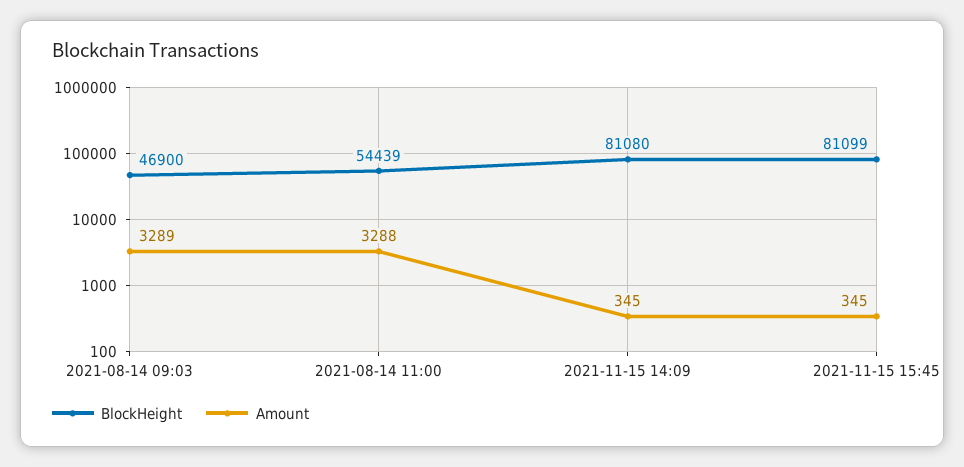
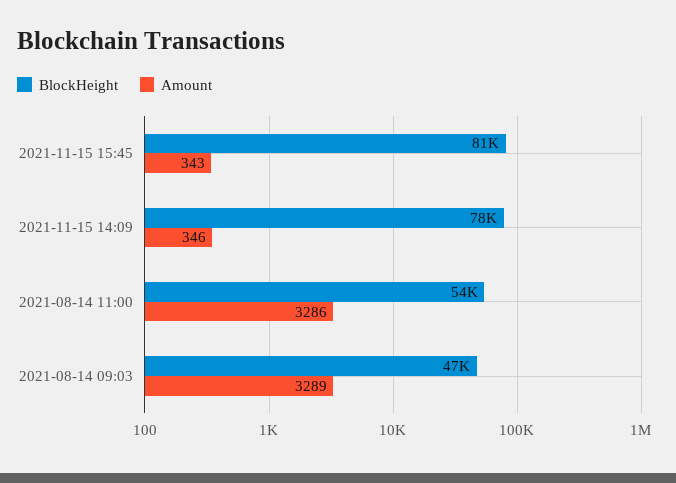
  {
    "BlockHeight": {
      "2021-08-14 09:03": 46900,
      "2021-08-14 11:00": 54439,
-     "2021-11-15 14:09": 81080,
+     "2021-11-15 14:09": 78000,
      "2021-11-15 15:45": 81099
    },
    "Amount": {
      "2021-08-14 09:03": 3289,
-     "2021-08-14 11:00": 3288,
+     "2021-08-14 11:00": 3286,
-     "2021-11-15 14:09": 345,
+     "2021-11-15 14:09": 346,
-     "2021-11-15 15:45": 345
+     "2021-11-15 15:45": 343
    }
  }

